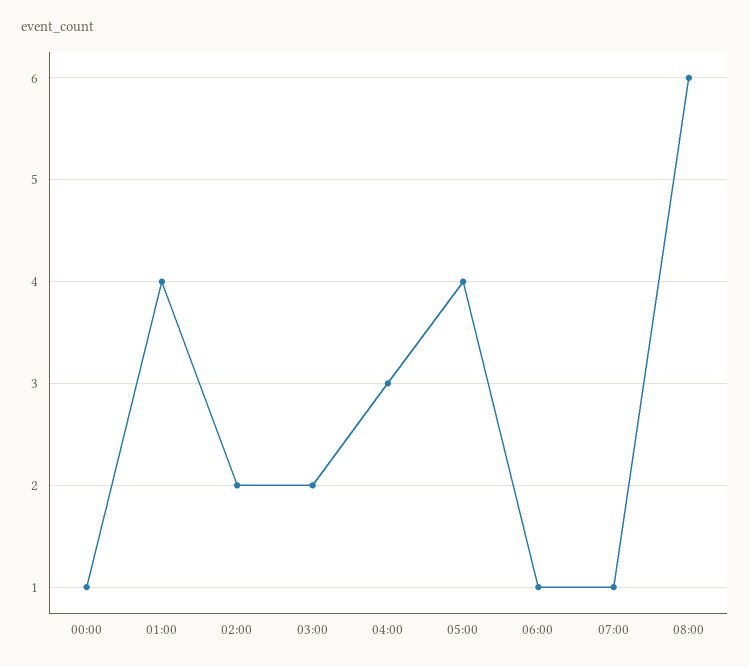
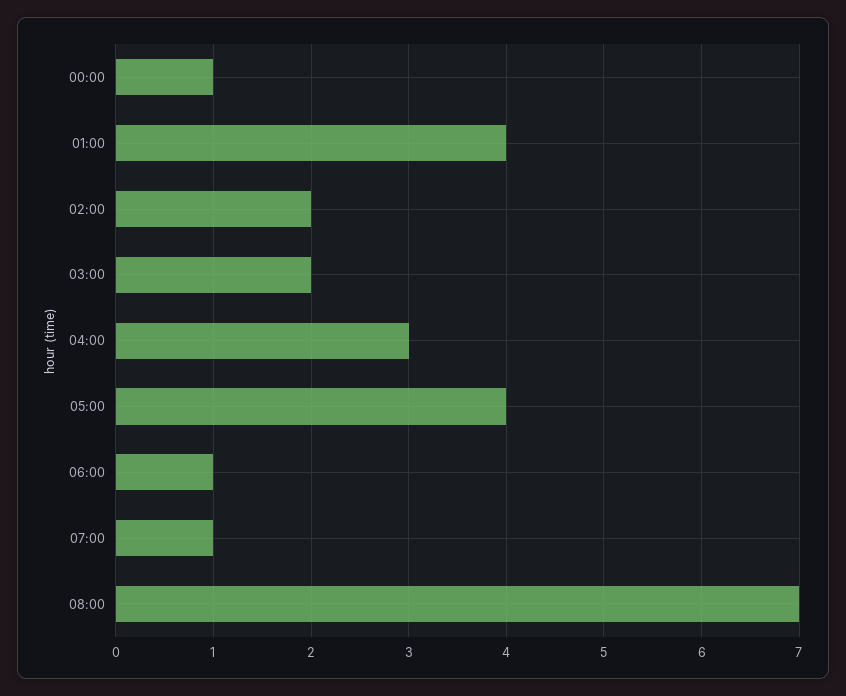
  {
    "00:00": 1,
    "01:00": 4,
    "02:00": 2,
    "03:00": 2,
    "04:00": 3,
    "05:00": 4,
    "06:00": 1,
    "07:00": 1,
-   "08:00": 6
+   "08:00": 7
  }

